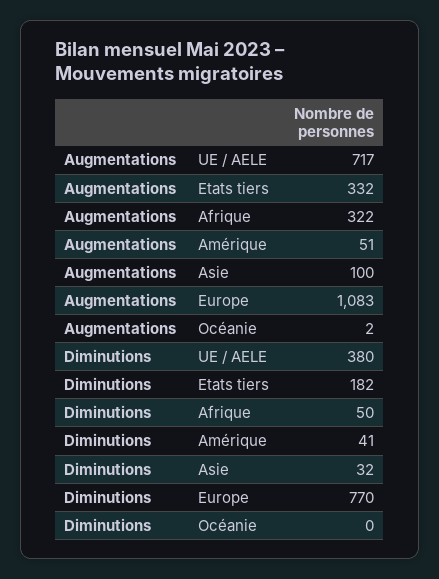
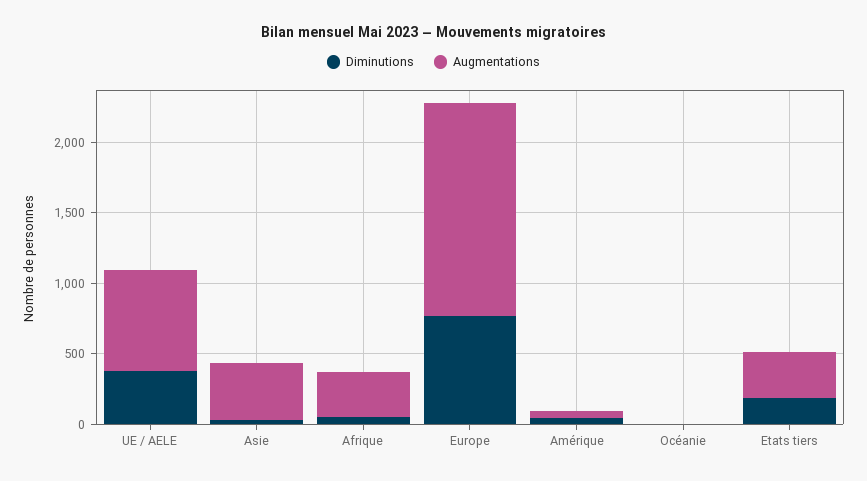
  {
    "Augmentations": {
      "UE / AELE": 717,
      "Etats tiers": 332,
      "Afrique": 322,
      "Amérique": 51,
-     "Asie": 100,
+     "Asie": 400,
-     "Europe": 1083,
+     "Europe": 1500,
      "Océanie": 2
    },
    "Diminutions": {
      "UE / AELE": 380,
      "Etats tiers": 182,
      "Afrique": 50,
      "Amérique": 41,
      "Asie": 32,
      "Europe": 770,
      "Océanie": 0
    }
  }

